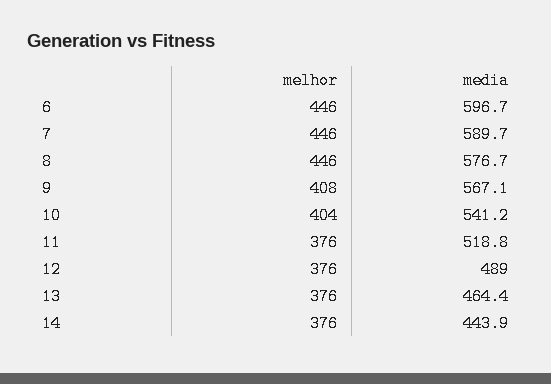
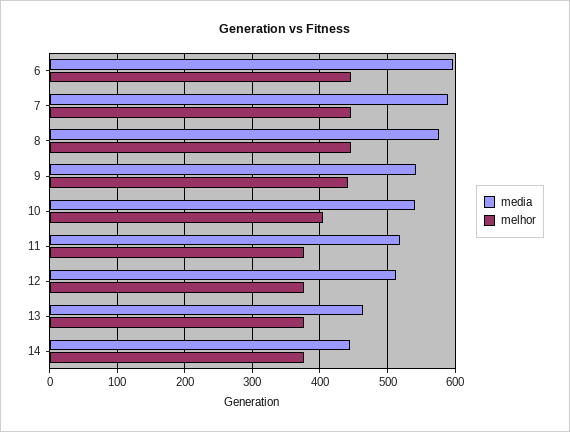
  {
    "melhor": {
      "6": 446,
      "7": 446,
      "8": 446,
-     "9": 408,
+     "9": 440,
      "10": 404,
      "11": 376,
      "12": 376,
      "13": 376,
      "14": 376
    },
    "media": {
      "6": 596.7,
      "7": 589.7,
      "8": 576.7,
-     "9": 567.1,
+     "9": 540,
      "10": 541.2,
      "11": 518.8,
-     "12": 489,
+     "12": 510,
      "13": 464.4,
      "14": 443.9
    }
  }

